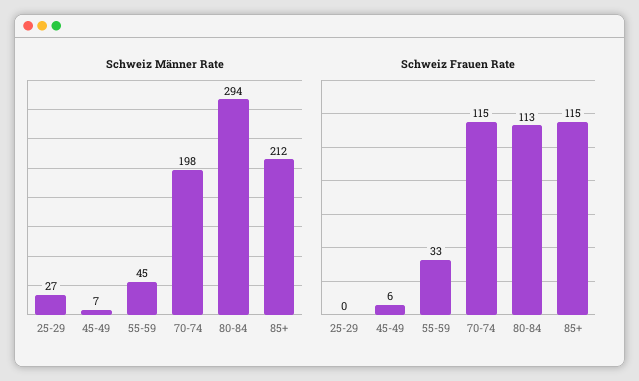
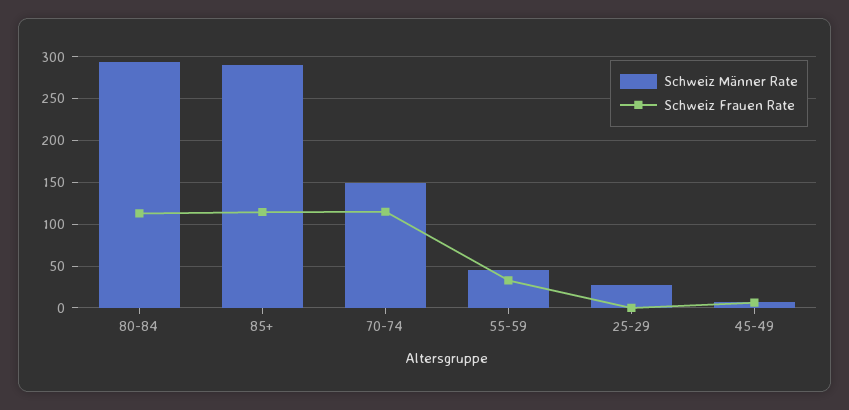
  {
    "Schweiz Männer Rate": {
      "25-29": 27,
      "45-49": 7,
      "55-59": 45,
-     "70-74": 198,
+     "70-74": 150,
      "80-84": 294,
-     "85+": 212
+     "85+": 290
    },
    "Schweiz Frauen Rate": {
      "25-29": 0,
      "45-49": 6,
      "55-59": 33,
      "70-74": 115,
      "80-84": 113,
      "85+": 115
    }
  }

